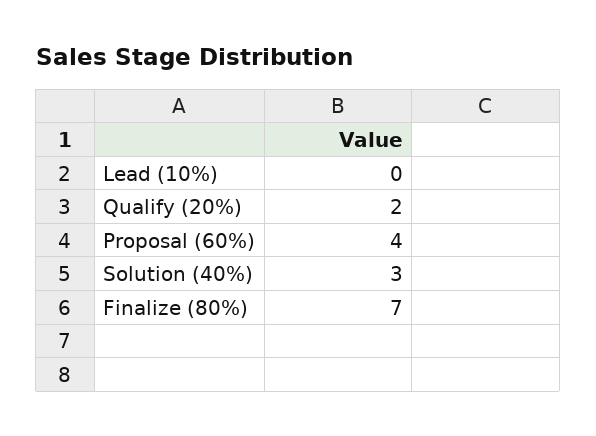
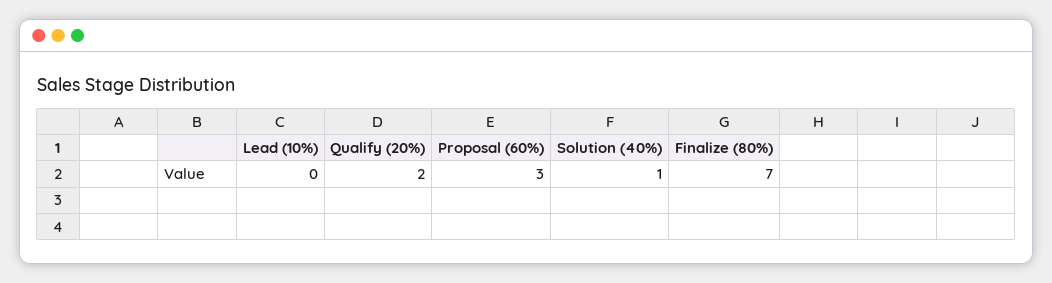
  {
    "Lead (10%)": 0,
    "Qualify (20%)": 2,
-   "Proposal (60%)": 4,
+   "Proposal (60%)": 3,
-   "Solution (40%)": 3,
+   "Solution (40%)": 1,
    "Finalize (80%)": 7
  }

